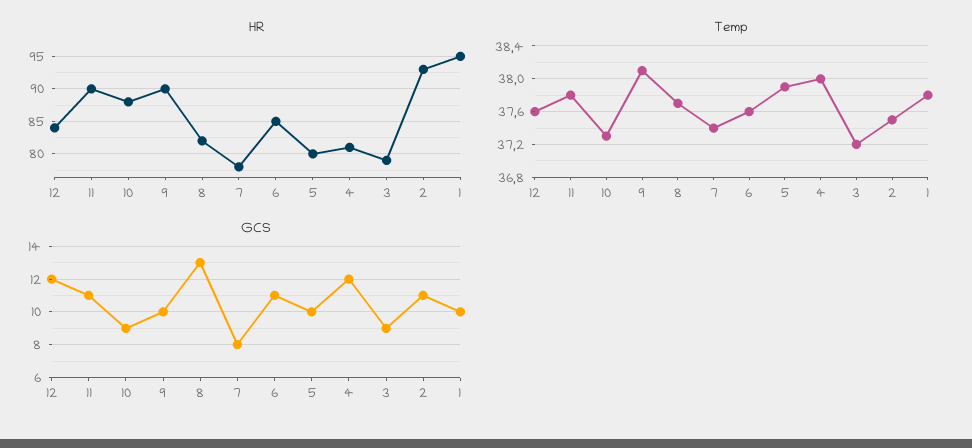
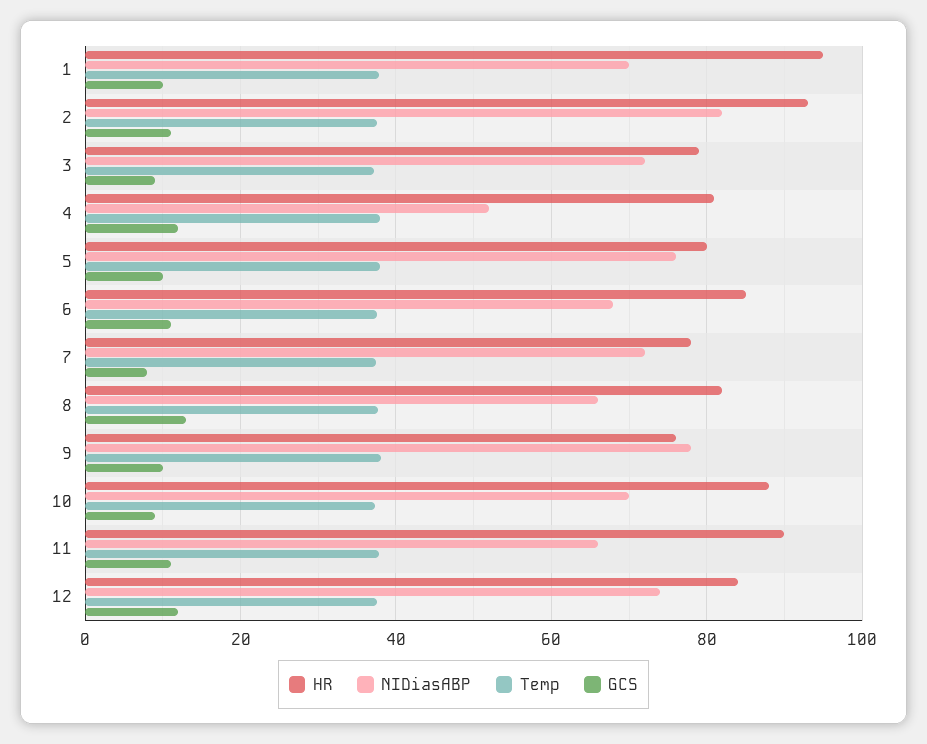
  {
    "HR": {
      "12": 84,
      "11": 90,
      "10": 88,
-     "9": 90,
+     "9": 76,
      "8": 82,
      "7": 78,
      "6": 85,
      "5": 80,
      "4": 81,
      "3": 79,
      "2": 93,
      "1": 95
    },
    "Temp": {
      "12": 37.6,
      "11": 37.8,
      "10": 37.3,
      "9": 38.1,
      "8": 37.7,
      "7": 37.4,
      "6": 37.6,
      "5": 37.9,
      "4": 38,
      "3": 37.2,
      "2": 37.5,
      "1": 37.8
    },
    "GCS": {
      "12": 12,
      "11": 11,
      "10": 9,
      "9": 10,
      "8": 13,
      "7": 8,
      "6": 11,
      "5": 10,
      "4": 12,
      "3": 9,
      "2": 11,
      "1": 10
-   }
+   },
+   "NIDiasABP": {
+     "1": 70,
+     "2": 82,
+     "3": 72,
+     "4": 52,
+     "5": 76,
+     "6": 68,
+     "7": 72,
+     "8": 66,
+     "9": 78,
+     "10": 70,
+     "11": 66,
+     "12": 74
+   }
  }

